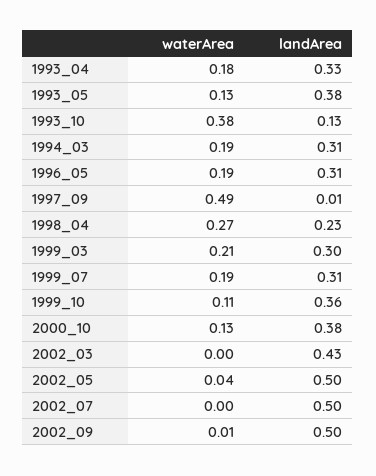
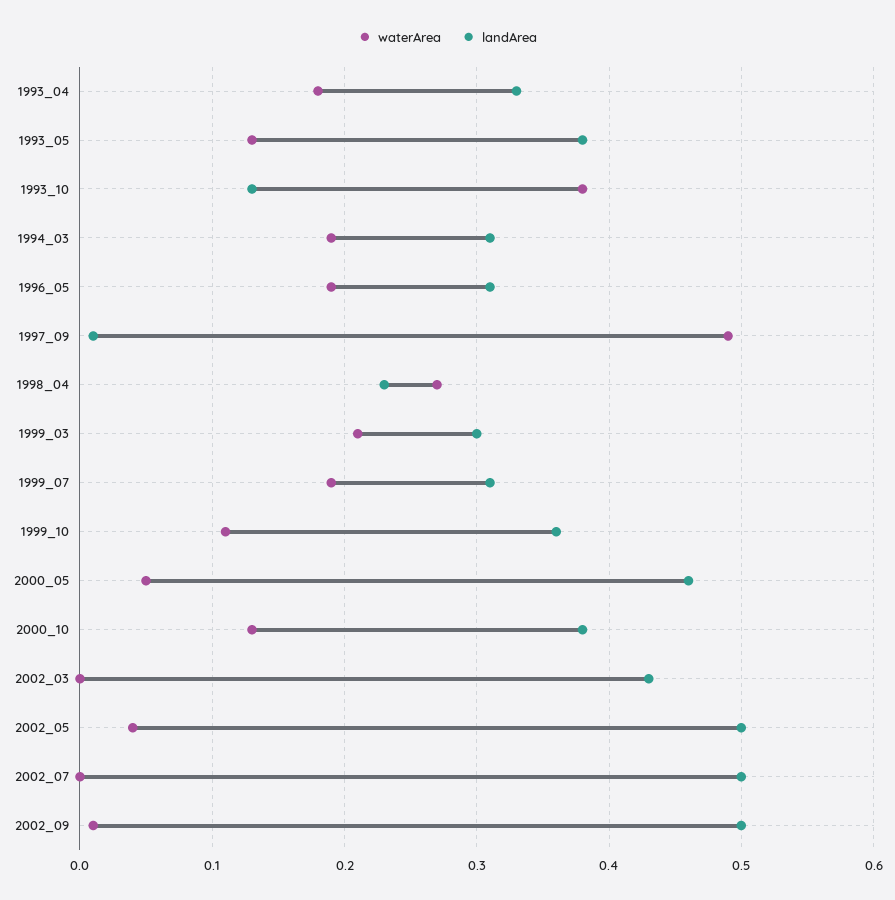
  {
    "waterArea": {
      "1993_04": 0.18,
      "1993_05": 0.13,
      "1993_10": 0.38,
      "1994_03": 0.19,
      "1996_05": 0.19,
      "1997_09": 0.49,
      "1998_04": 0.27,
      "1999_03": 0.21,
      "1999_07": 0.19,
      "1999_10": 0.11,
      "2000_10": 0.13,
      "2002_03": 0,
      "2002_05": 0.04,
      "2002_07": 0,
-     "2002_09": 0.01
+     "2002_09": 0.01,
+     "2000_05": 0.05
    },
    "landArea": {
      "1993_04": 0.33,
      "1993_05": 0.38,
      "1993_10": 0.13,
      "1994_03": 0.31,
      "1996_05": 0.31,
      "1997_09": 0.01,
      "1998_04": 0.23,
      "1999_03": 0.3,
      "1999_07": 0.31,
      "1999_10": 0.36,
      "2000_10": 0.38,
      "2002_03": 0.43,
      "2002_05": 0.5,
      "2002_07": 0.5,
-     "2002_09": 0.5
+     "2002_09": 0.5,
+     "2000_05": 0.46
    }
  }

